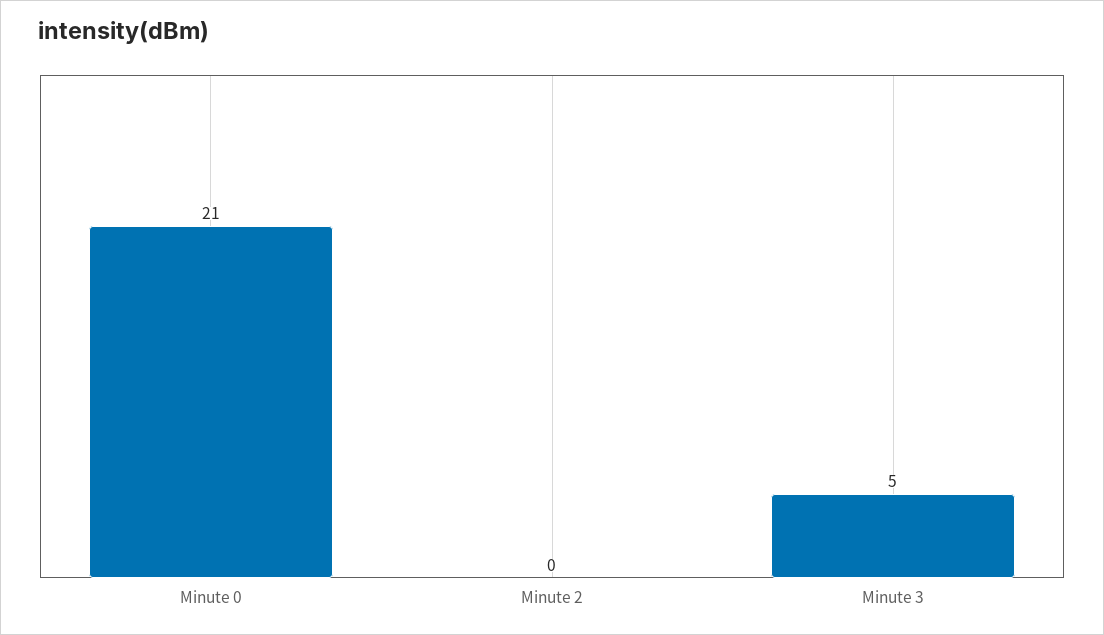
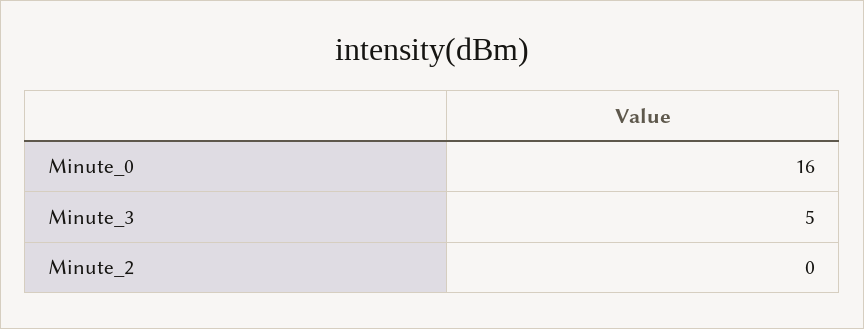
  {
-   "Minute 0": 21,
+   "Minute 0": 16,
    "Minute 2": 0,
    "Minute 3": 5
  }

